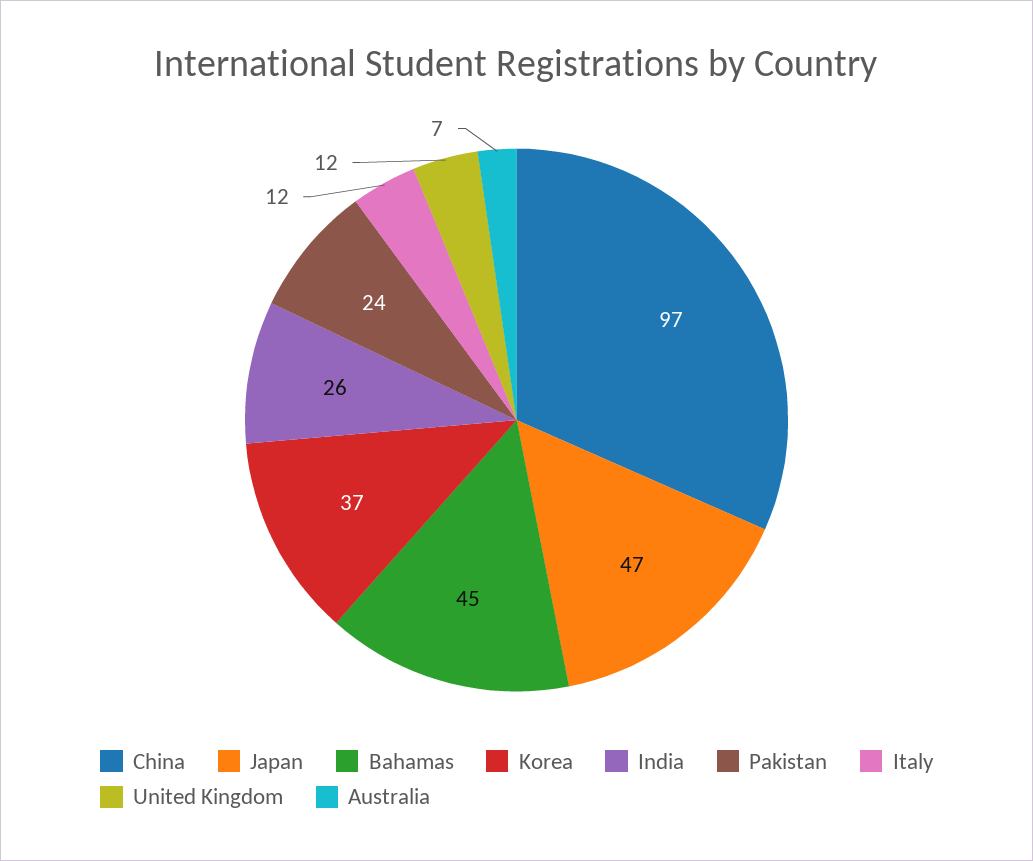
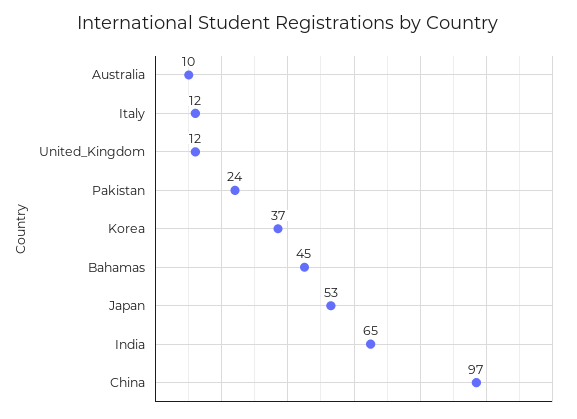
  {
    "China": 97,
-   "Japan": 47,
+   "Japan": 53,
    "Bahamas": 45,
    "Korea": 37,
-   "India": 26,
+   "India": 65,
    "Pakistan": 24,
    "Italy": 12,
    "United Kingdom": 12,
-   "Australia": 7
+   "Australia": 10
  }

